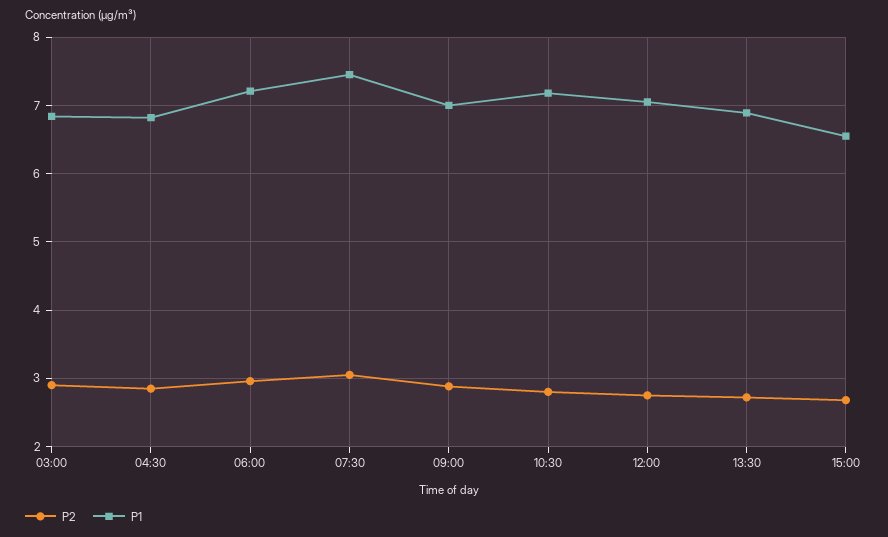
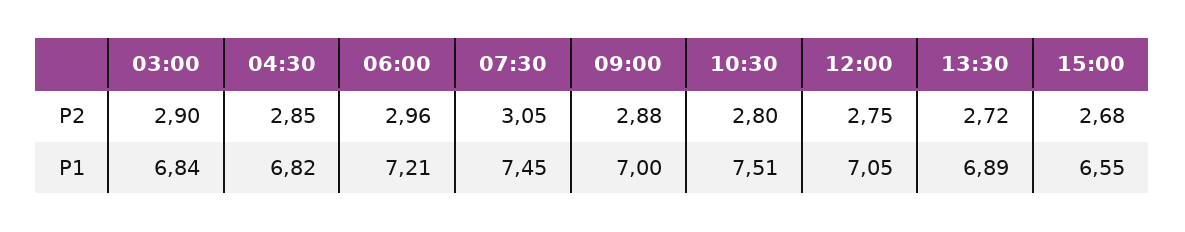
  {
    "P2": {
      "03:00": 2.9,
      "04:30": 2.85,
      "06:00": 2.96,
      "07:30": 3.05,
      "09:00": 2.88,
      "10:30": 2.8,
      "12:00": 2.75,
      "13:30": 2.72,
      "15:00": 2.68
    },
    "P1": {
      "03:00": 6.84,
      "04:30": 6.82,
      "06:00": 7.21,
      "07:30": 7.45,
      "09:00": 7,
-     "10:30": 7.2,
+     "10:30": 7.51,
      "12:00": 7.05,
      "13:30": 6.89,
      "15:00": 6.55
    }
  }

